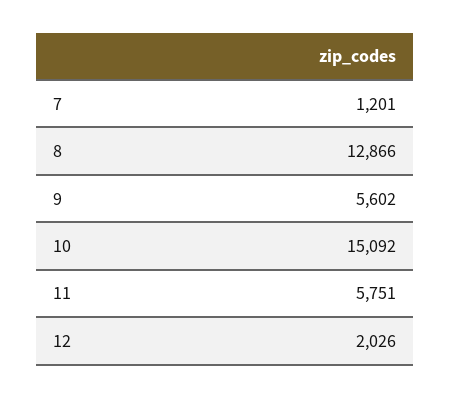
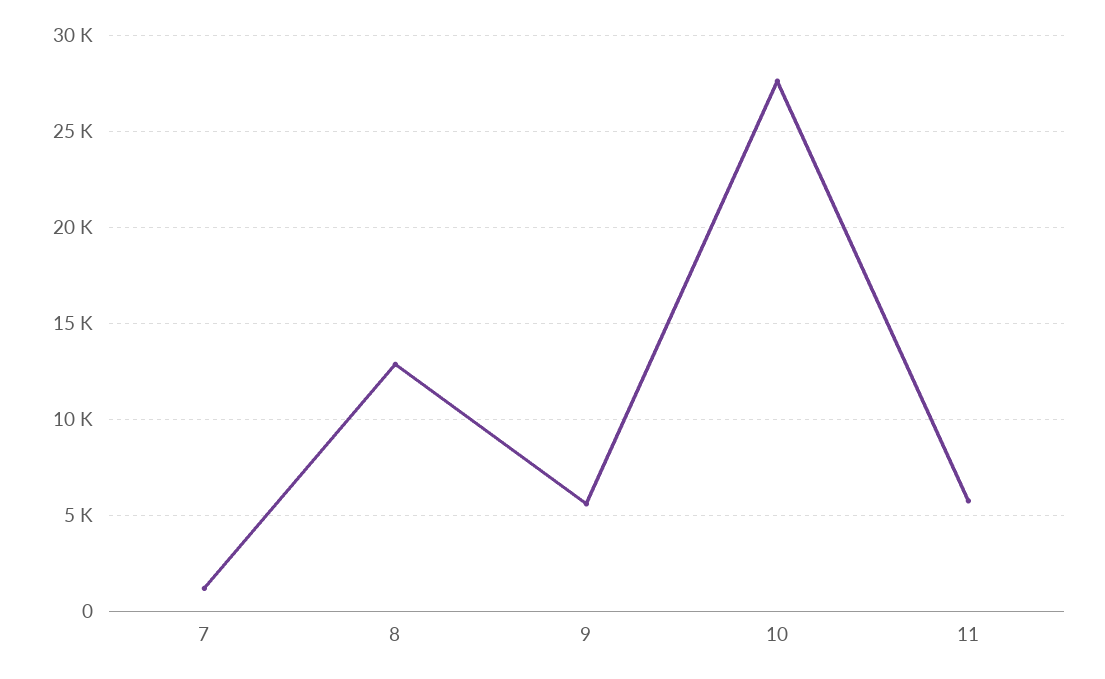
  {
    "7": 1201,
    "8": 12866,
    "9": 5602,
-   "10": 15092,
+   "10": 27500,
-   "11": 5751,
+   "11": 5751
-   "12": 2026
  }

